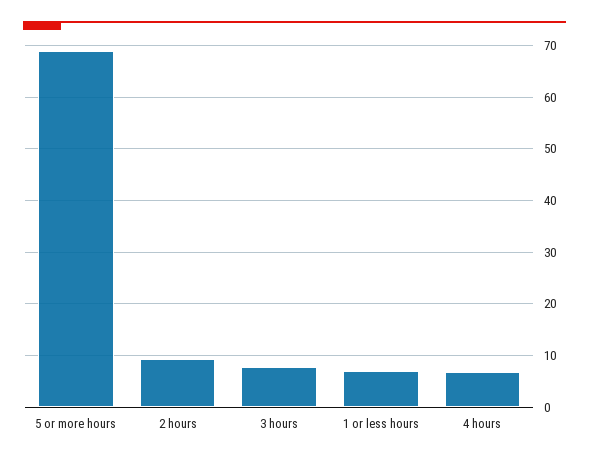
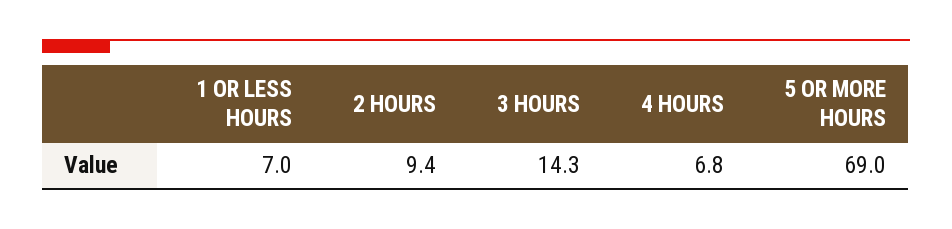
  {
    "5 or more hours": 69,
    "2 hours": 9.4,
-   "3 hours": 8,
+   "3 hours": 14.3,
    "1 or less hours": 7,
    "4 hours": 6.8
  }

